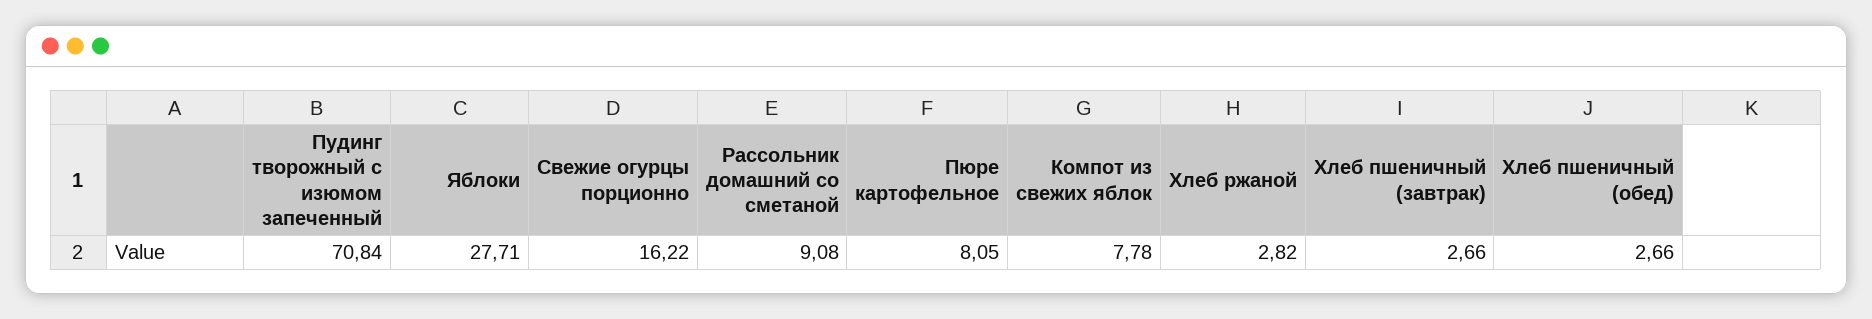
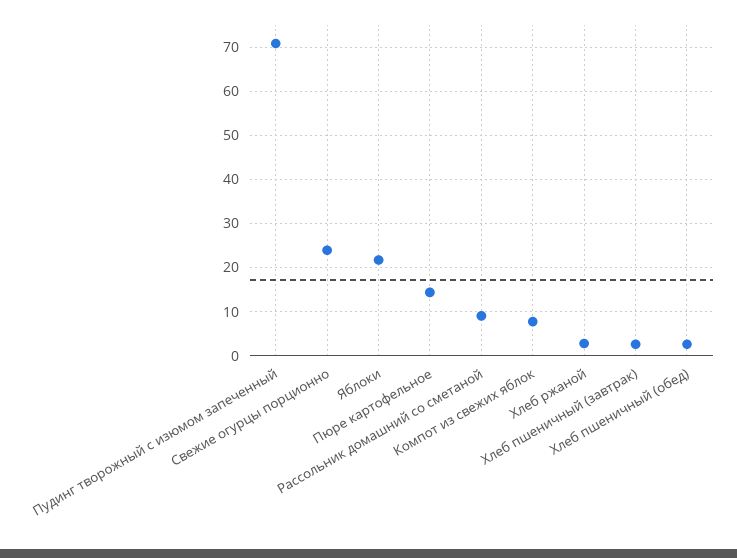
  {
    "Пудинг творожный с изюмом запеченный": 70.84,
-   "Яблоки": 27.71,
+   "Яблоки": 22,
-   "Свежие огурцы порционно": 16.22,
+   "Свежие огурцы порционно": 24,
    "Рассольник домашний со сметаной": 9.08,
-   "Пюре картофельное": 8.05,
+   "Пюре картофельное": 14,
    "Компот из свежих яблок": 7.78,
    "Хлеб ржаной": 2.82,
    "Хлеб пшеничный (завтрак)": 2.66,
    "Хлеб пшеничный (обед)": 2.66
  }

